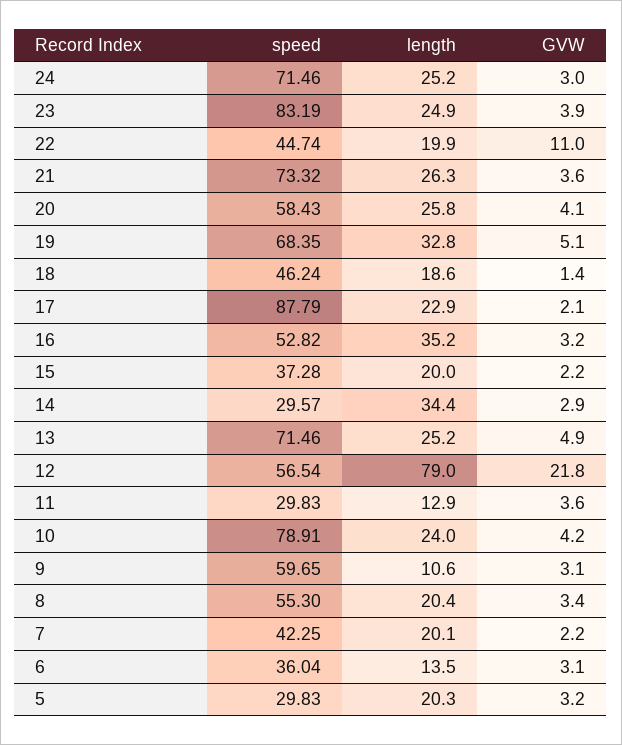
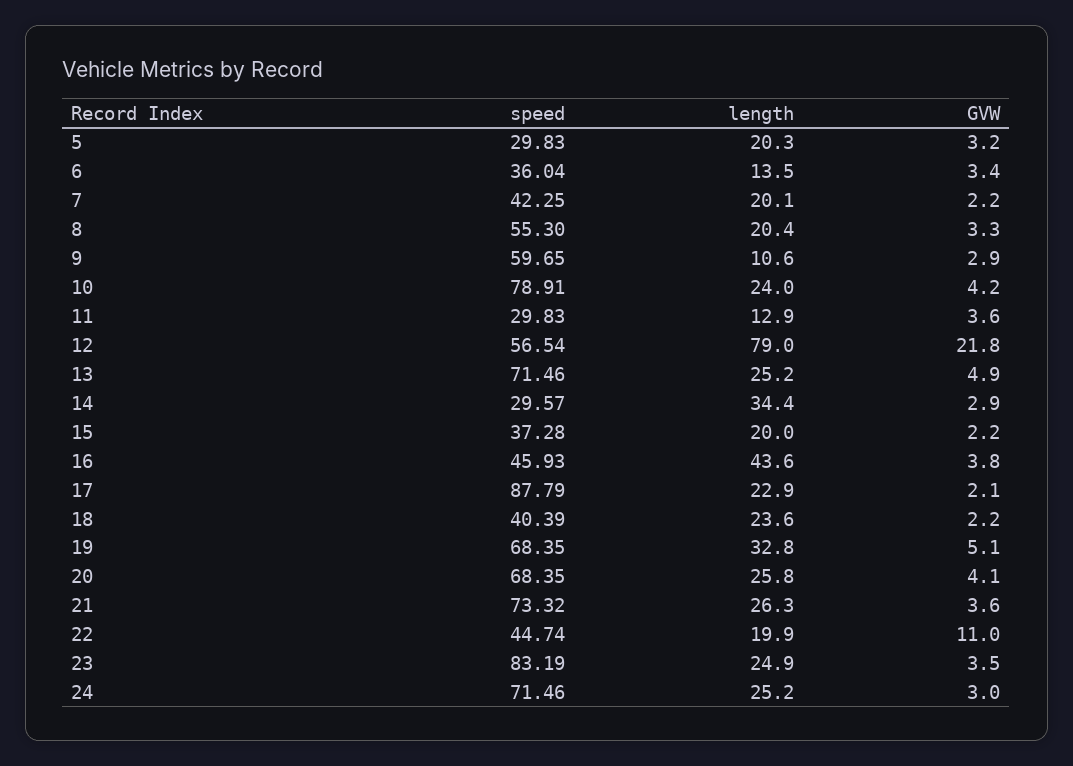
  {
    "speed": {
      "24": 71.46,
      "23": 83.19,
      "22": 44.74,
      "21": 73.32,
-     "20": 58.43,
+     "20": 68.35,
      "19": 68.35,
-     "18": 46.24,
+     "18": 40.39,
      "17": 87.79,
-     "16": 52.82,
+     "16": 45.93,
      "15": 37.28,
      "14": 29.57,
      "13": 71.46,
      "12": 56.54,
      "11": 29.83,
      "10": 78.91,
      "9": 59.65,
      "8": 55.3,
      "7": 42.25,
      "6": 36.04,
      "5": 29.83
    },
    "length": {
      "24": 25.2,
      "23": 24.9,
      "22": 19.9,
      "21": 26.3,
      "20": 25.8,
      "19": 32.8,
-     "18": 18.6,
+     "18": 23.6,
      "17": 22.9,
-     "16": 35.2,
+     "16": 43.6,
      "15": 20,
      "14": 34.4,
      "13": 25.2,
      "12": 79,
      "11": 12.9,
      "10": 24,
      "9": 10.6,
      "8": 20.4,
      "7": 20.1,
      "6": 13.5,
      "5": 20.3
    },
    "GVW": {
      "24": 3,
-     "23": 3.9,
+     "23": 3.5,
      "22": 11,
      "21": 3.6,
      "20": 4.1,
      "19": 5.1,
-     "18": 1.4,
+     "18": 2.2,
      "17": 2.1,
-     "16": 3.2,
+     "16": 3.8,
      "15": 2.2,
      "14": 2.9,
      "13": 4.9,
      "12": 21.8,
      "11": 3.6,
      "10": 4.2,
-     "9": 3.1,
+     "9": 2.9,
-     "8": 3.4,
+     "8": 3.3,
      "7": 2.2,
-     "6": 3.1,
+     "6": 3.4,
      "5": 3.2
    }
  }

